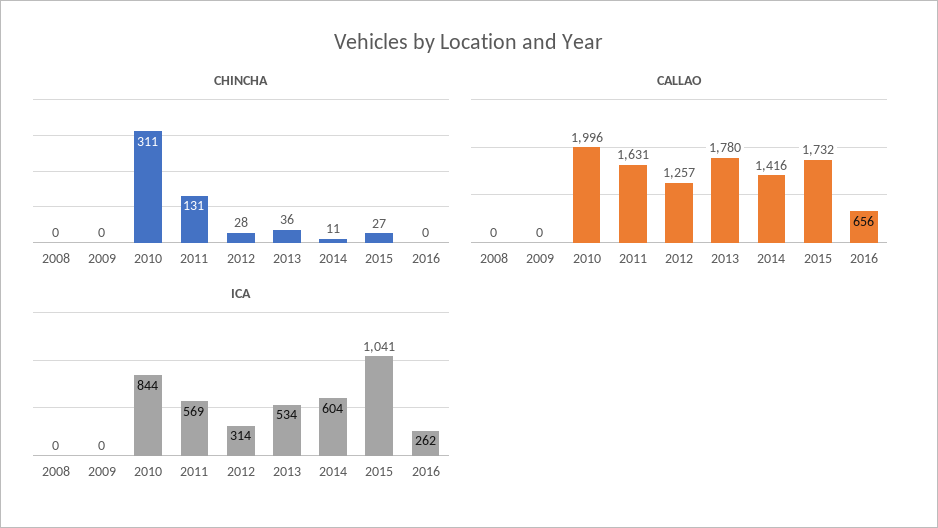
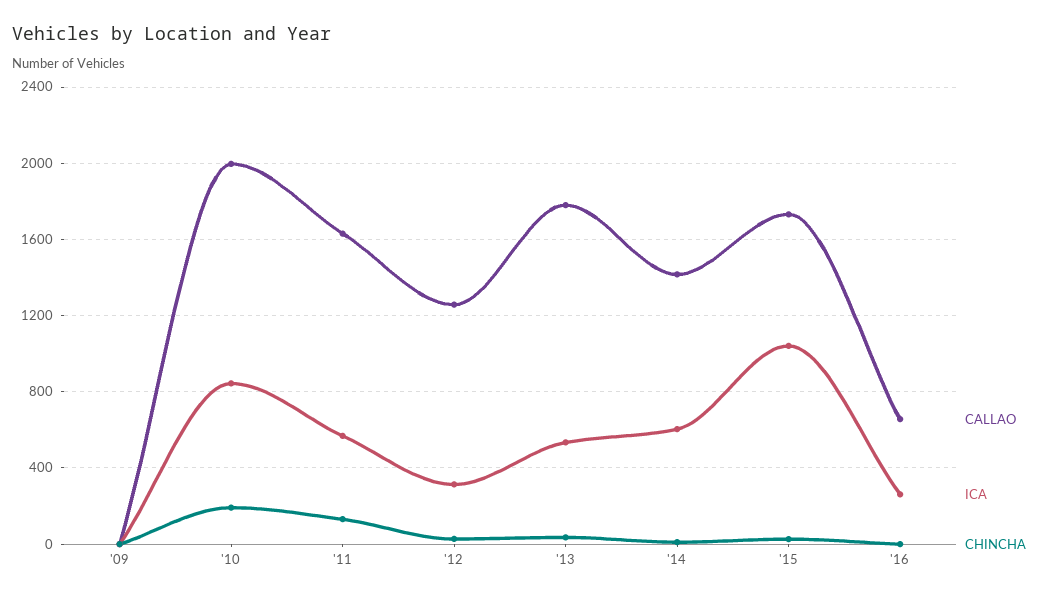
  {
    "CHINCHA": {
-     "2008": 0,
      "2009": 0,
-     "2010": 311,
+     "2010": 200,
      "2011": 131,
      "2012": 28,
      "2013": 36,
      "2014": 11,
      "2015": 27,
      "2016": 0
    },
    "CALLAO": {
-     "2008": 0,
      "2009": 0,
      "2010": 1996,
      "2011": 1631,
      "2012": 1257,
      "2013": 1780,
      "2014": 1416,
      "2015": 1732,
      "2016": 656
    },
    "ICA": {
-     "2008": 0,
      "2009": 0,
      "2010": 844,
      "2011": 569,
      "2012": 314,
      "2013": 534,
      "2014": 604,
      "2015": 1041,
      "2016": 262
    }
  }

